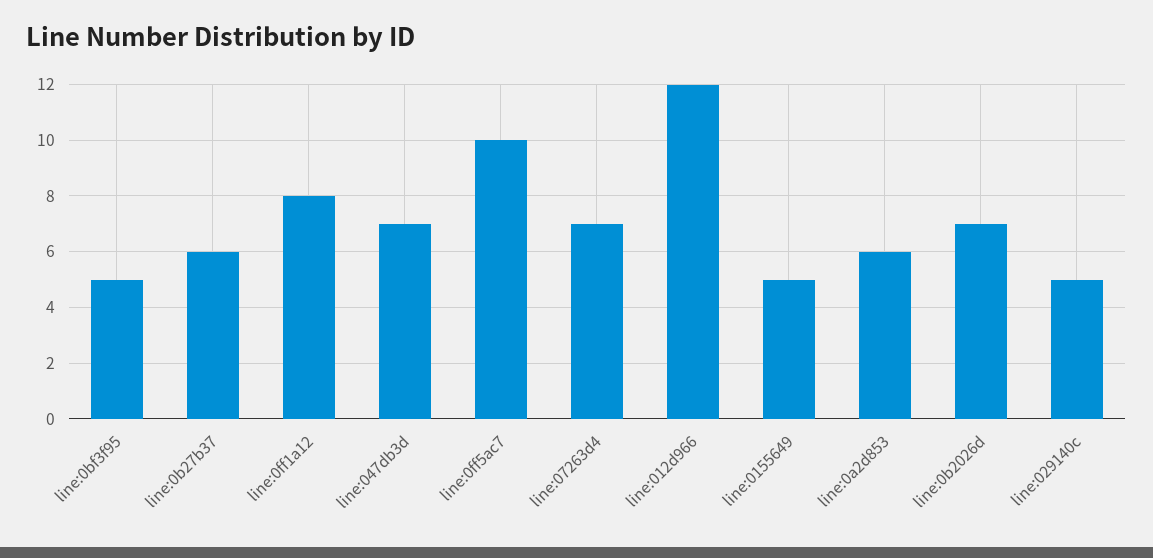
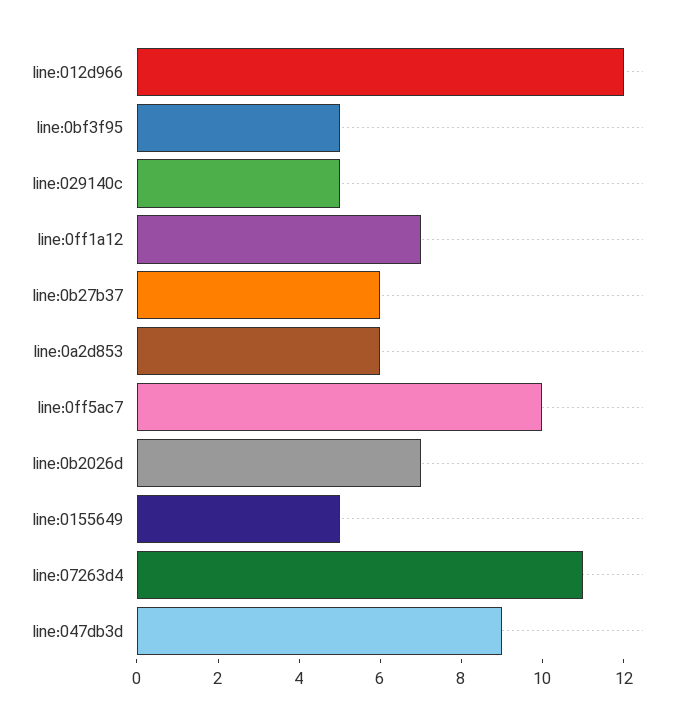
  {
    "line:0bf3f95": 5,
    "line:0b27b37": 6,
-   "line:0ff1a12": 8,
+   "line:0ff1a12": 7,
-   "line:047db3d": 7,
+   "line:047db3d": 9,
    "line:0ff5ac7": 10,
-   "line:07263d4": 7,
+   "line:07263d4": 11,
    "line:012d966": 12,
    "line:0155649": 5,
    "line:0a2d853": 6,
    "line:0b2026d": 7,
    "line:029140c": 5
  }

